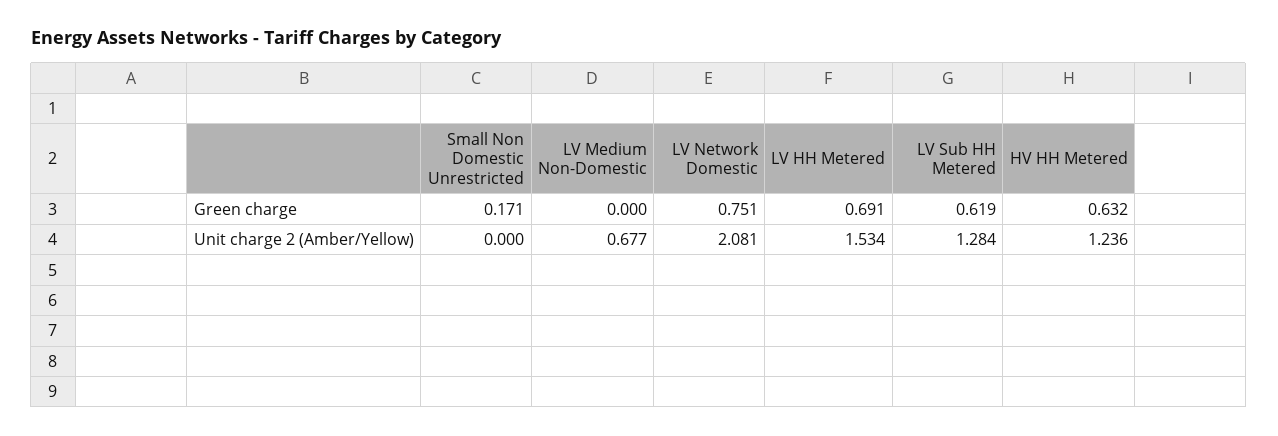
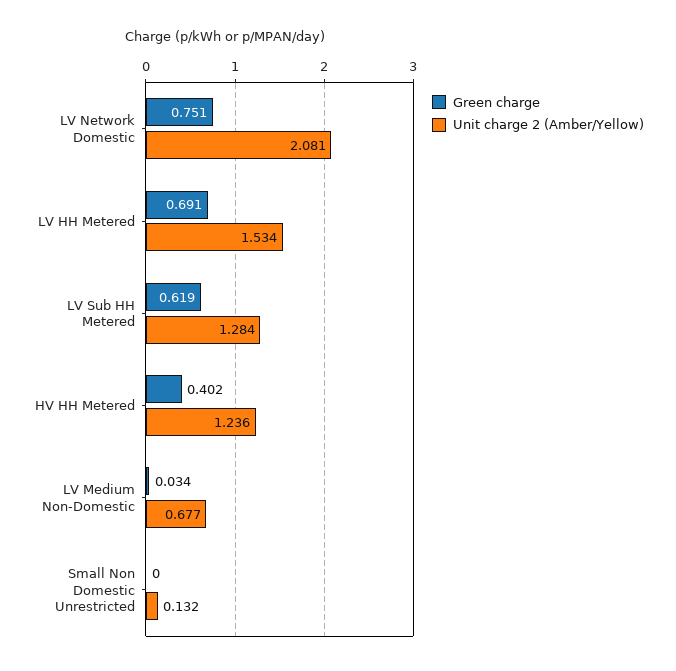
  {
    "Green charge": {
-     "Small Non Domestic Unrestricted": 0.171,
+     "Small Non Domestic Unrestricted": 0,
-     "LV Medium Non-Domestic": 0,
+     "LV Medium Non-Domestic": 0.034,
      "LV Network Domestic": 0.751,
      "LV HH Metered": 0.691,
      "LV Sub HH Metered": 0.619,
-     "HV HH Metered": 0.632
+     "HV HH Metered": 0.402
    },
    "Unit charge 2 (Amber/Yellow)": {
-     "Small Non Domestic Unrestricted": 0,
+     "Small Non Domestic Unrestricted": 0.132,
      "LV Medium Non-Domestic": 0.677,
      "LV Network Domestic": 2.081,
      "LV HH Metered": 1.534,
      "LV Sub HH Metered": 1.284,
      "HV HH Metered": 1.236
    }
  }

